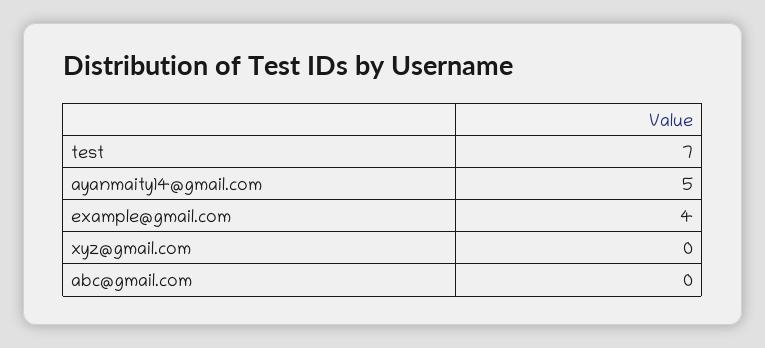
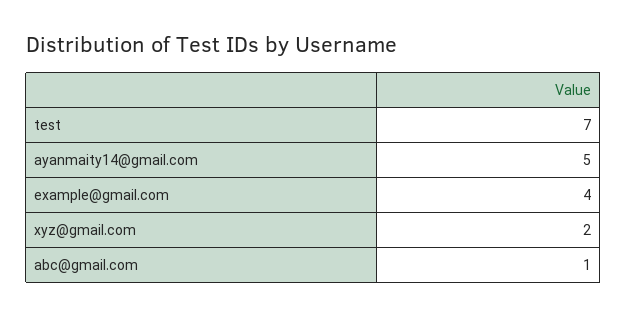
  {
    "test": 7,
    "ayanmaity14@gmail.com": 5,
    "example@gmail.com": 4,
-   "xyz@gmail.com": 0,
+   "xyz@gmail.com": 2,
-   "abc@gmail.com": 0
+   "abc@gmail.com": 1
  }

